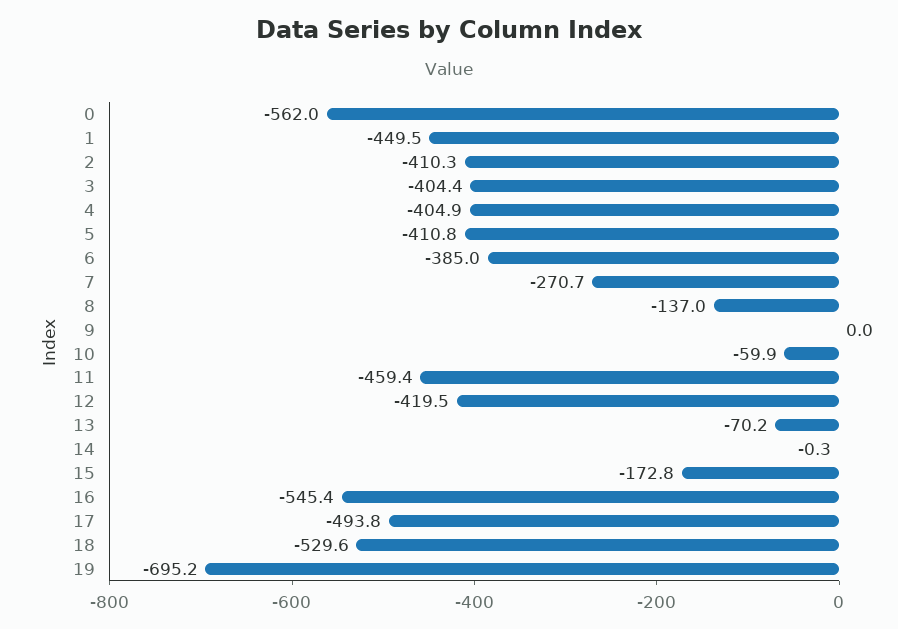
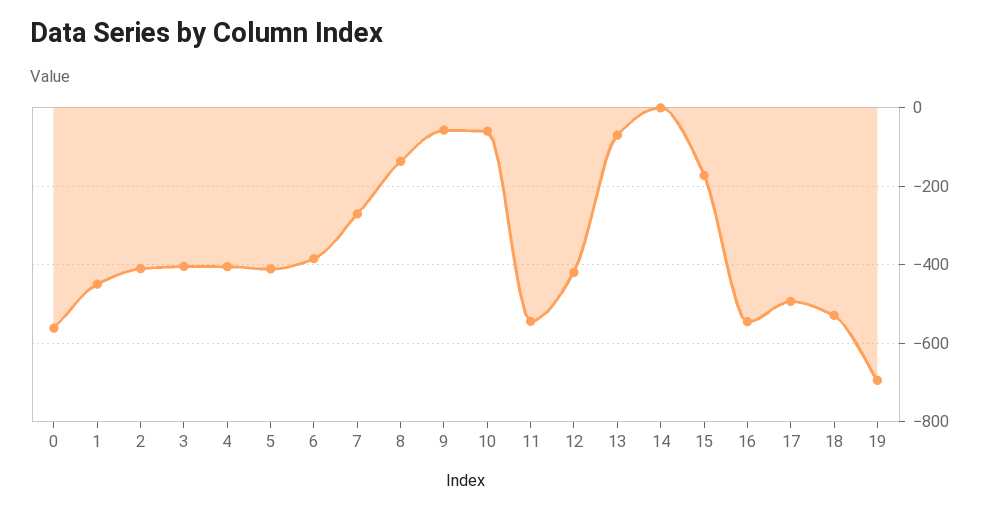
  {
    "0": -562,
    "1": -449.5,
    "2": -410.3,
    "3": -404.4,
    "4": -404.9,
    "5": -410.8,
    "6": -385,
    "7": -270.7,
    "8": -137,
-   "9": 0,
+   "9": -60,
    "10": -59.9,
-   "11": -459.4,
+   "11": -540,
    "12": -419.5,
    "13": -70.2,
    "14": -0.3,
    "15": -172.8,
    "16": -545.4,
    "17": -493.8,
    "18": -529.6,
    "19": -695.2
  }

